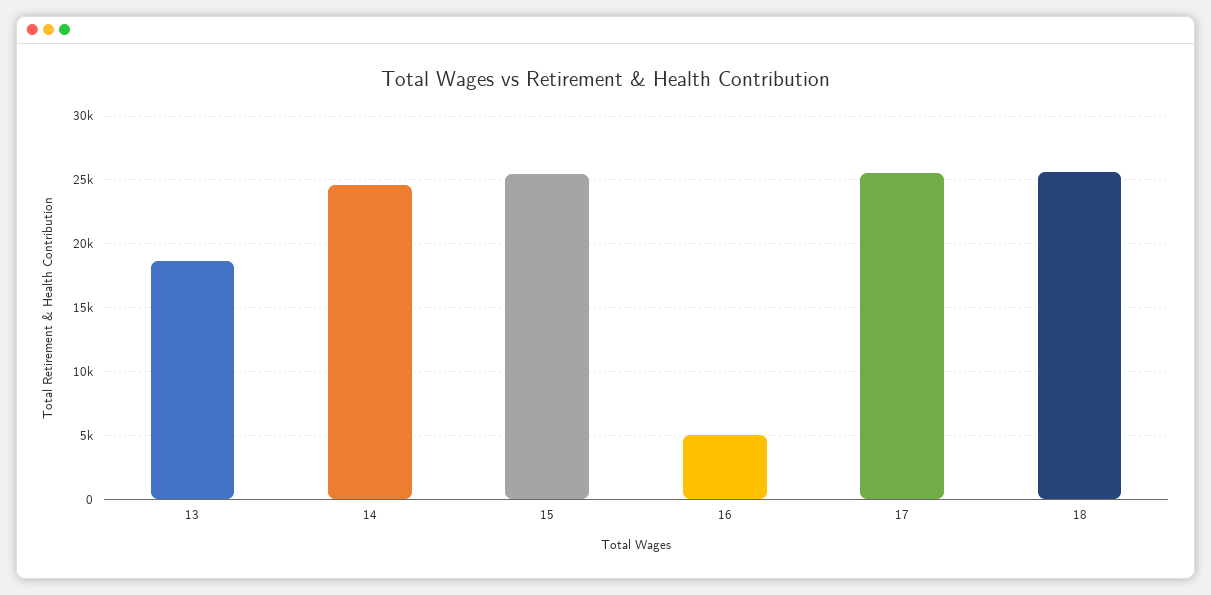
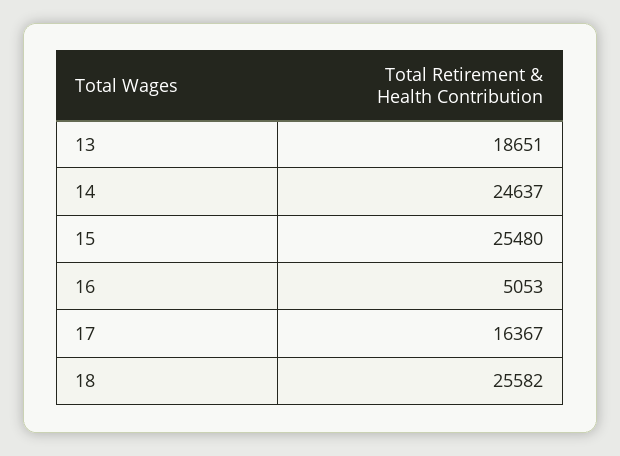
  {
    "13": 18651,
    "14": 24637,
    "15": 25480,
    "16": 5053,
-   "17": 25500,
+   "17": 16367,
    "18": 25582
  }

